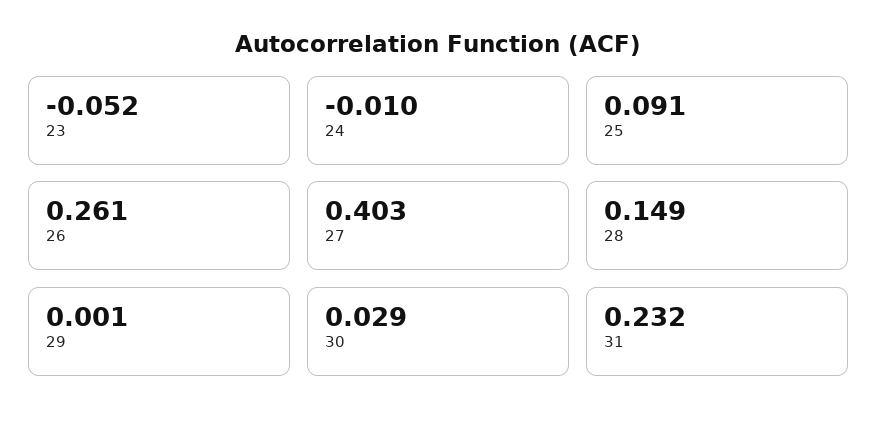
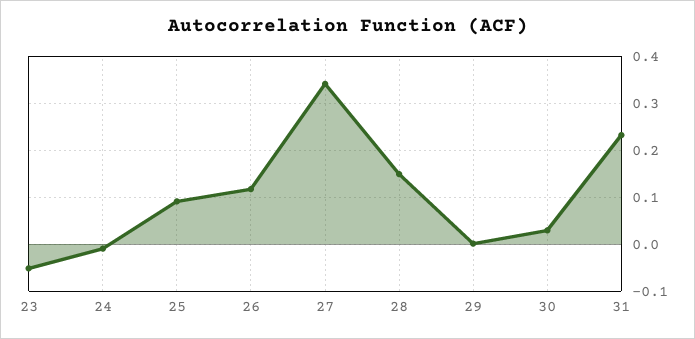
  {
    "23": -0.052,
    "24": -0.01,
    "25": 0.091,
-   "26": 0.261,
+   "26": 0.12,
-   "27": 0.403,
+   "27": 0.34,
    "28": 0.149,
    "29": 0.001,
    "30": 0.029,
    "31": 0.232
  }

